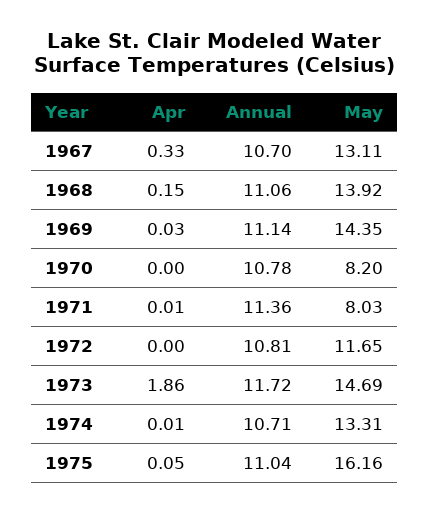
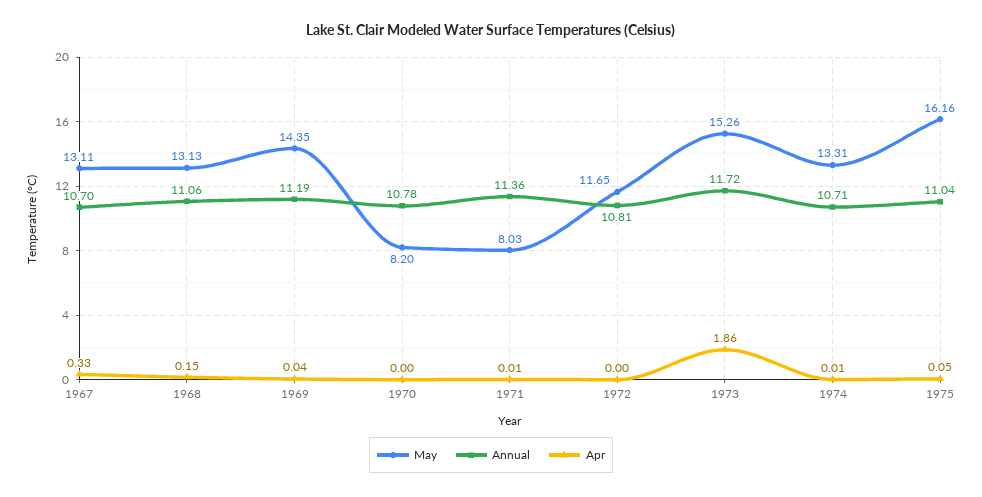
  {
    "Apr": {
      "1967": 0.33,
      "1968": 0.15,
-     "1969": 0.03,
+     "1969": 0.04,
      "1970": 0,
      "1971": 0.01,
      "1972": 0,
      "1973": 1.86,
      "1974": 0.01,
      "1975": 0.05
    },
    "Annual": {
      "1967": 10.7,
      "1968": 11.06,
-     "1969": 11.14,
+     "1969": 11.19,
      "1970": 10.78,
      "1971": 11.36,
      "1972": 10.81,
      "1973": 11.72,
      "1974": 10.71,
      "1975": 11.04
    },
    "May": {
      "1967": 13.11,
-     "1968": 13.92,
+     "1968": 13.13,
      "1969": 14.35,
      "1970": 8.2,
      "1971": 8.03,
      "1972": 11.65,
-     "1973": 14.69,
+     "1973": 15.26,
      "1974": 13.31,
      "1975": 16.16
    }
  }

